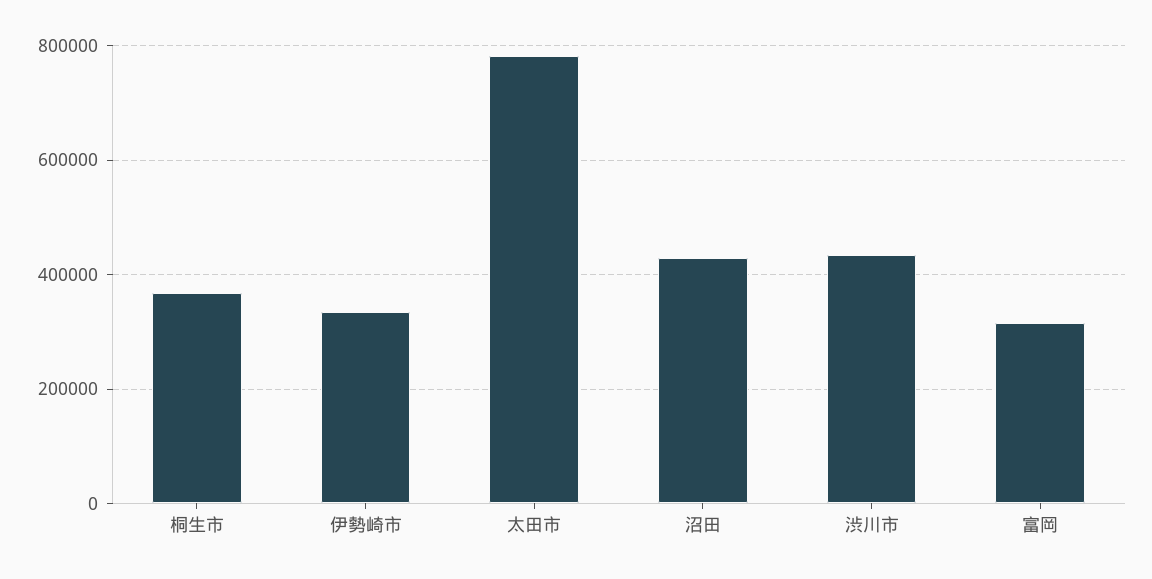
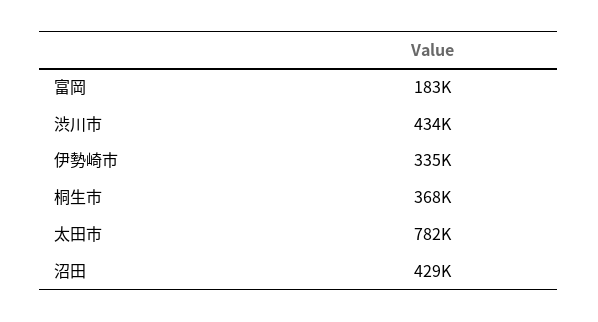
  {
    "桐生市": 368000,
    "伊勢崎市": 335000,
    "太田市": 782000,
    "沼田": 429000,
    "渋川市": 434000,
-   "富岡": 320000
+   "富岡": 183000
  }

